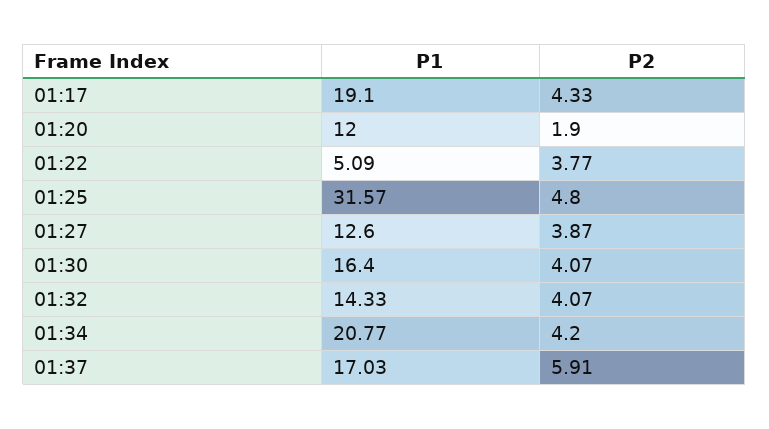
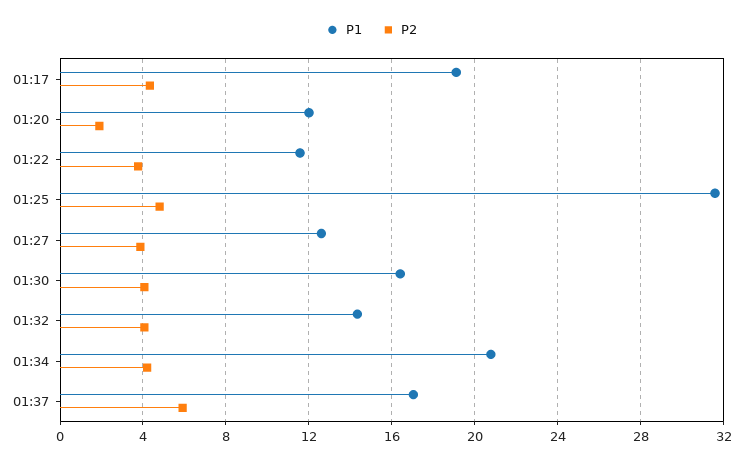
  {
    "P1": {
      "01:17": 19.1,
      "01:20": 12,
-     "01:22": 5.09,
+     "01:22": 11.5,
      "01:25": 31.57,
      "01:27": 12.6,
      "01:30": 16.4,
      "01:32": 14.33,
      "01:34": 20.77,
      "01:37": 17.03
    },
    "P2": {
      "01:17": 4.33,
      "01:20": 1.9,
      "01:22": 3.77,
      "01:25": 4.8,
      "01:27": 3.87,
      "01:30": 4.07,
      "01:32": 4.07,
      "01:34": 4.2,
      "01:37": 5.91
    }
  }

